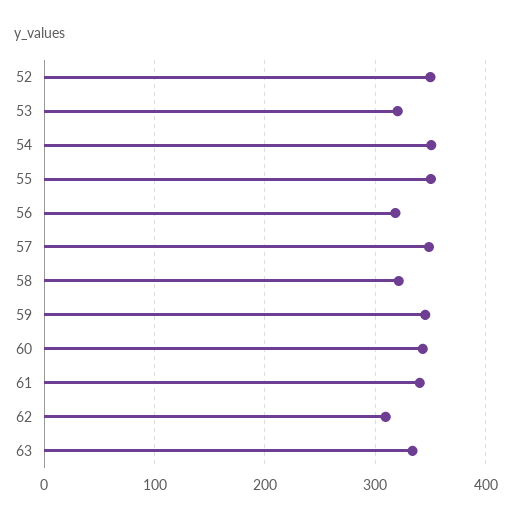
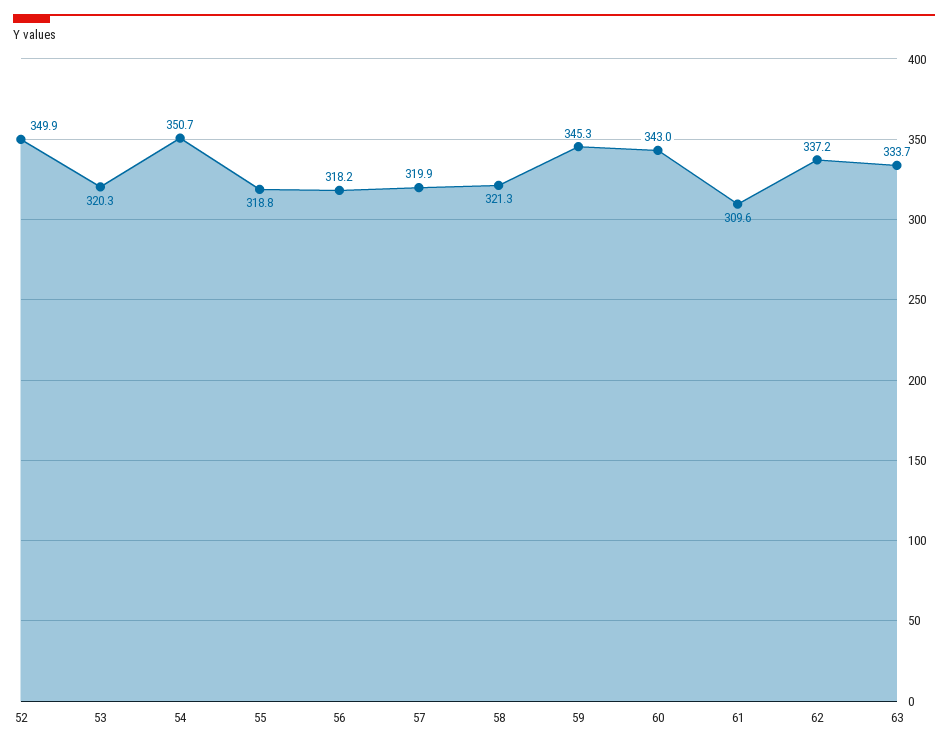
  {
    "52": 349.9,
    "53": 320.3,
    "54": 350.7,
-   "55": 350,
+   "55": 318.8,
    "56": 318.2,
-   "57": 350,
+   "57": 319.9,
    "58": 321.3,
    "59": 345.3,
    "60": 343,
-   "61": 340,
+   "61": 309.6,
-   "62": 310,
+   "62": 337.2,
    "63": 333.7
  }

